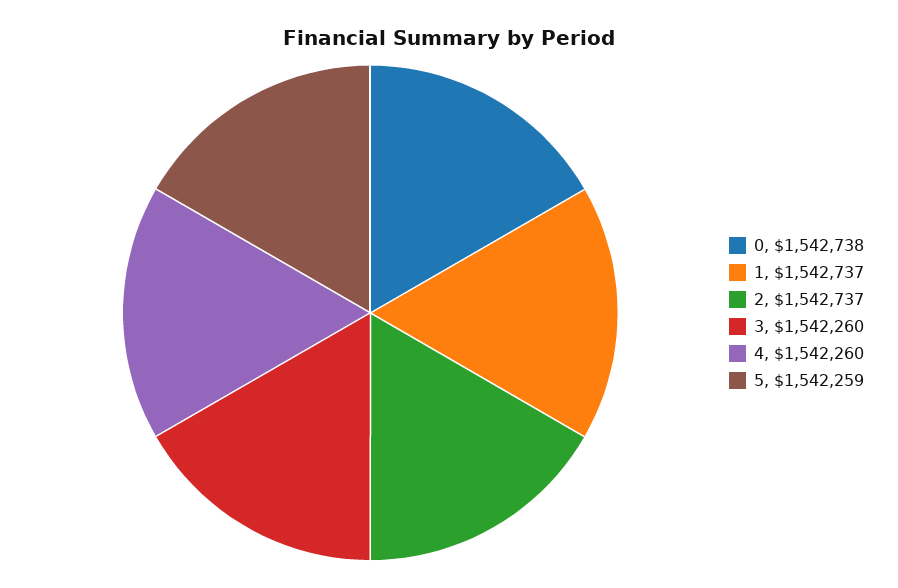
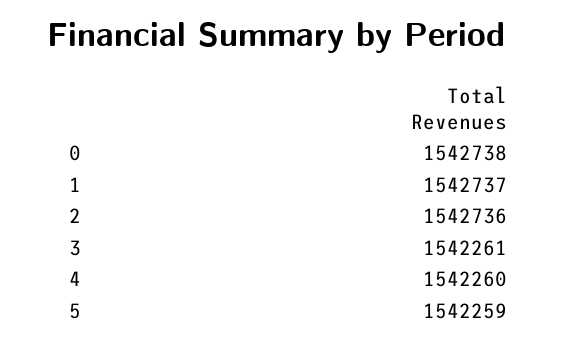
  {
    "0": 1542738,
    "1": 1542737,
-   "2": 1542737,
+   "2": 1542736,
-   "3": 1542260,
+   "3": 1542261,
    "4": 1542260,
    "5": 1542259
  }

